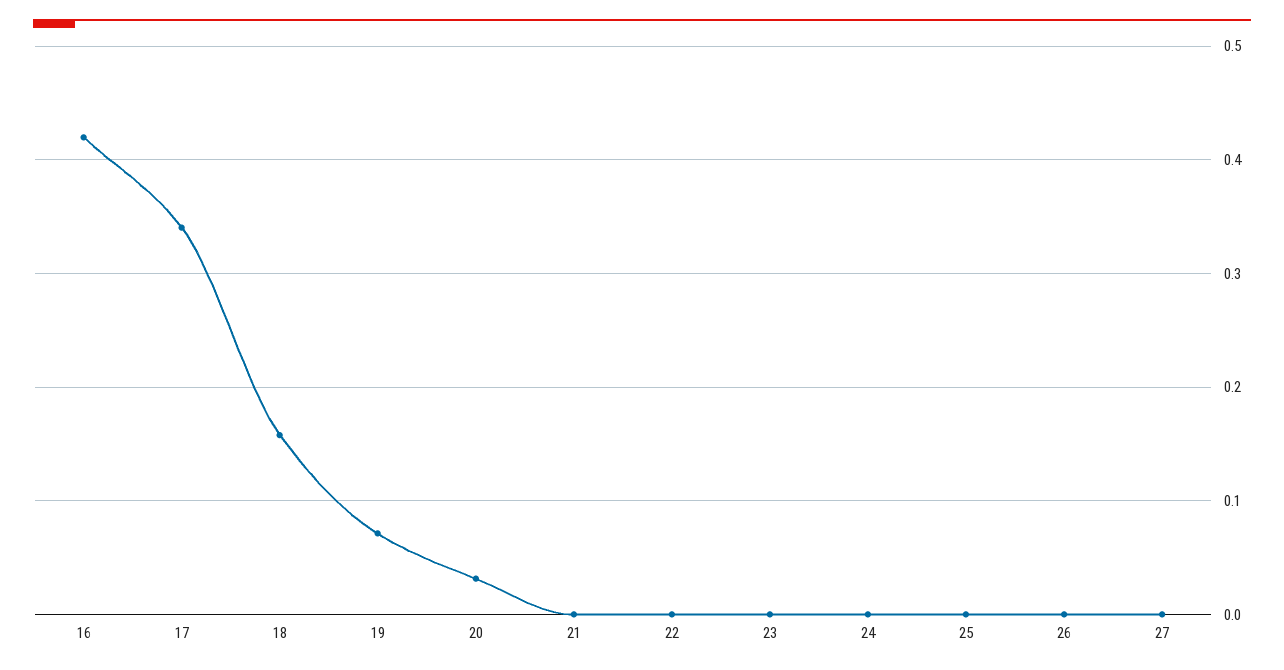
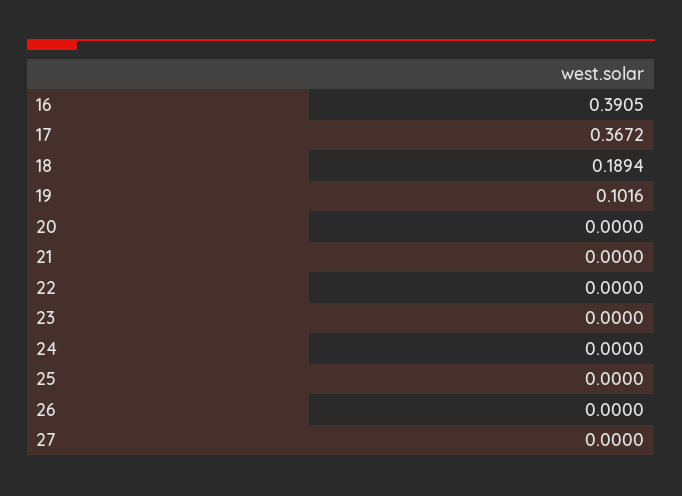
  {
-   "16": 0.42,
+   "16": 0.3905,
-   "17": 0.34,
+   "17": 0.3672,
-   "18": 0.16,
+   "18": 0.1894,
-   "19": 0.07,
+   "19": 0.1016,
-   "20": 0.03,
+   "20": 0,
    "21": 0,
    "22": 0,
    "23": 0,
    "24": 0,
    "25": 0,
    "26": 0,
    "27": 0
  }

